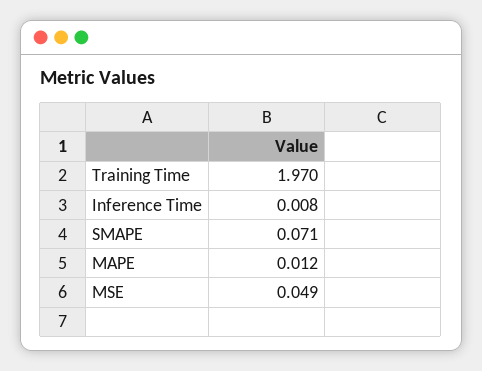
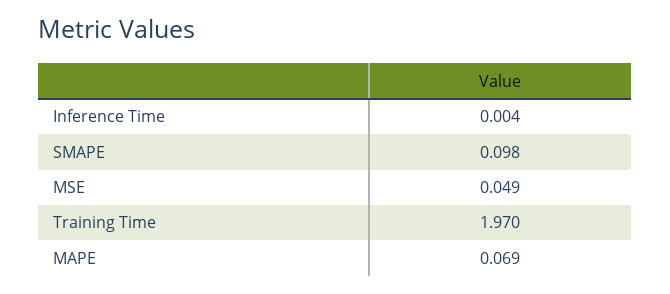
  {
    "Training Time": 1.97,
-   "Inference Time": 0.008,
+   "Inference Time": 0.004,
-   "SMAPE": 0.071,
+   "SMAPE": 0.098,
-   "MAPE": 0.012,
+   "MAPE": 0.069,
    "MSE": 0.049
  }

